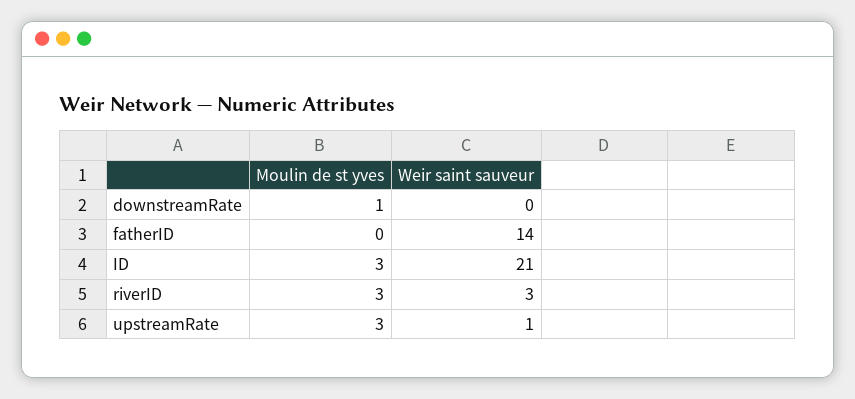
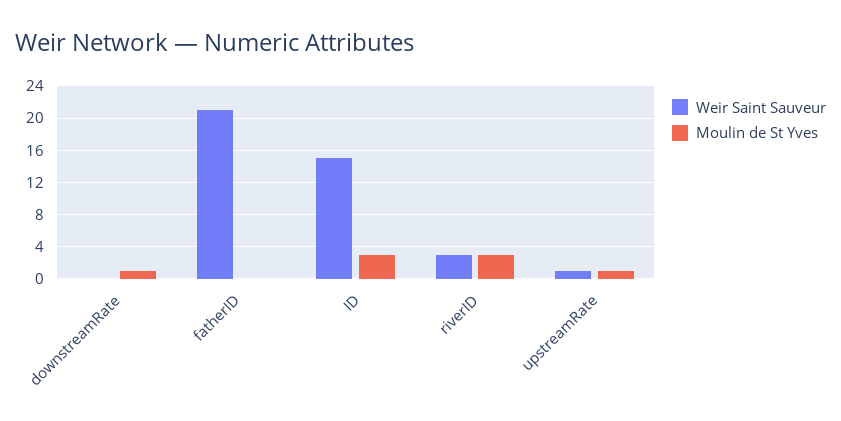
  {
    "Moulin de st yves": {
      "downstreamRate": 1,
      "fatherID": 0,
      "ID": 3,
      "riverID": 3,
-     "upstreamRate": 3
+     "upstreamRate": 1
    },
    "Weir saint sauveur": {
      "downstreamRate": 0,
-     "fatherID": 14,
+     "fatherID": 21,
-     "ID": 21,
+     "ID": 15,
      "riverID": 3,
      "upstreamRate": 1
    }
  }

